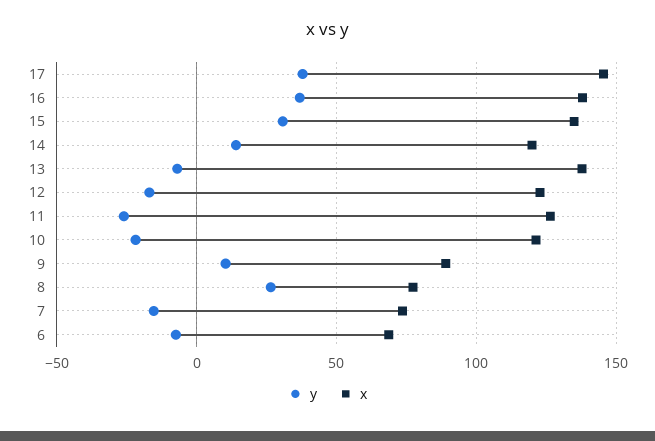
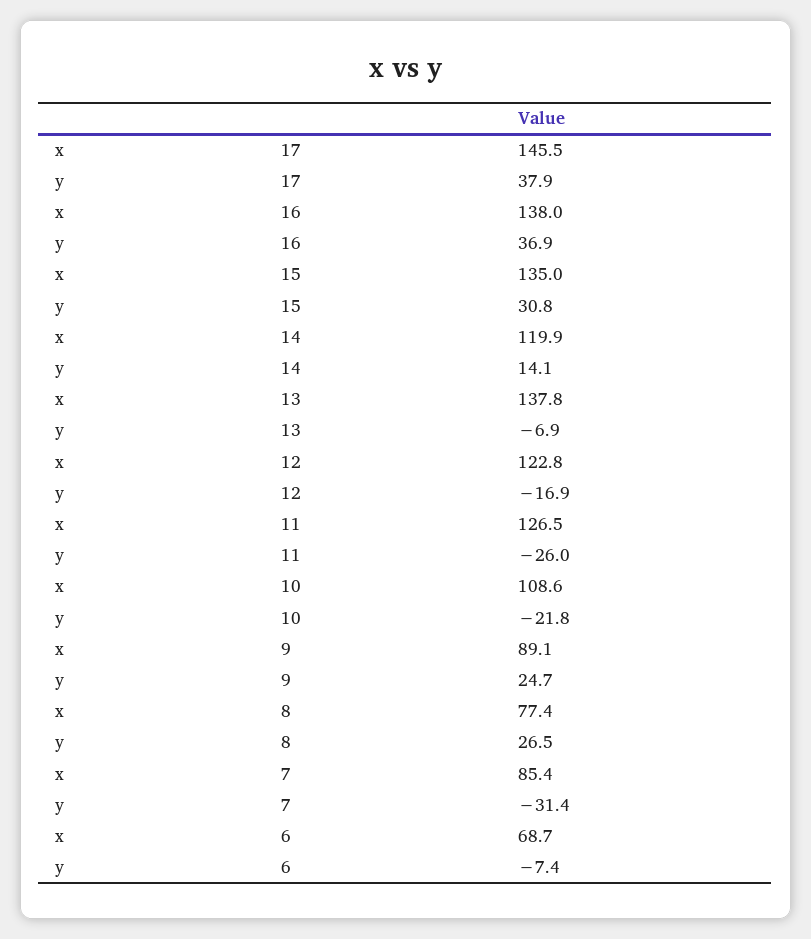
  {
    "y": {
      "17": 37.9,
      "16": 36.9,
      "15": 30.8,
      "14": 14.1,
      "13": -6.9,
      "12": -16.9,
      "11": -26,
      "10": -21.8,
-     "9": 10,
+     "9": 24.7,
      "8": 26.5,
-     "7": -15,
+     "7": -31.4,
      "6": -7.4
    },
    "x": {
      "17": 145.5,
      "16": 138,
      "15": 135,
      "14": 119.9,
      "13": 137.8,
      "12": 122.8,
      "11": 126.5,
-     "10": 120,
+     "10": 108.6,
      "9": 89.1,
      "8": 77.4,
-     "7": 75,
+     "7": 85.4,
      "6": 68.7
    }
  }

